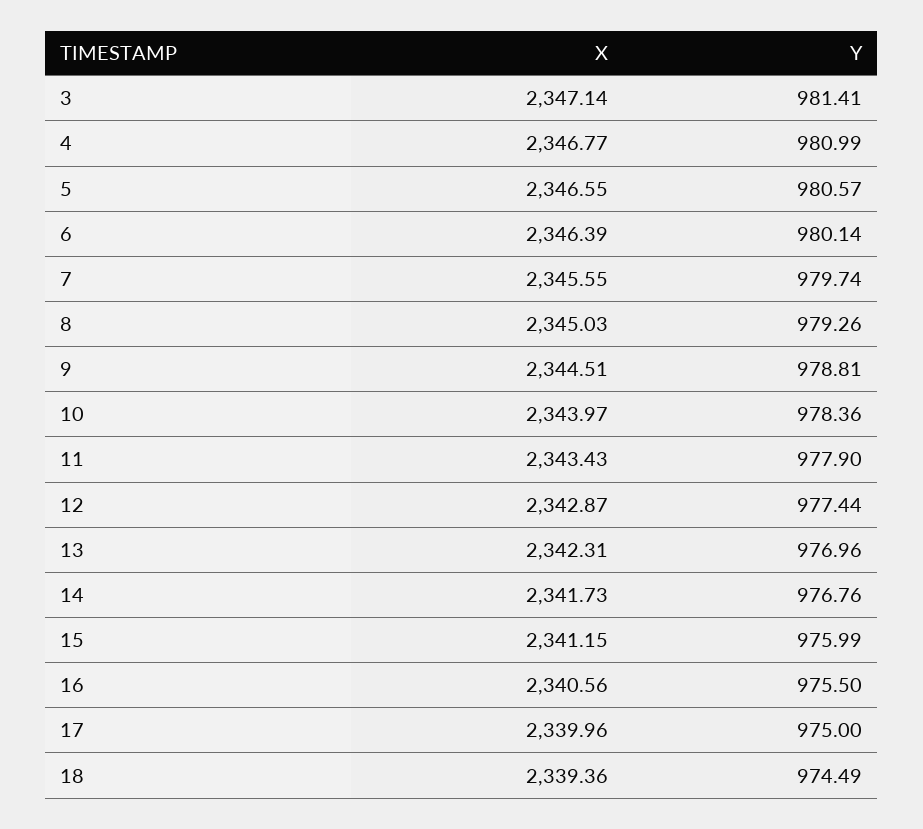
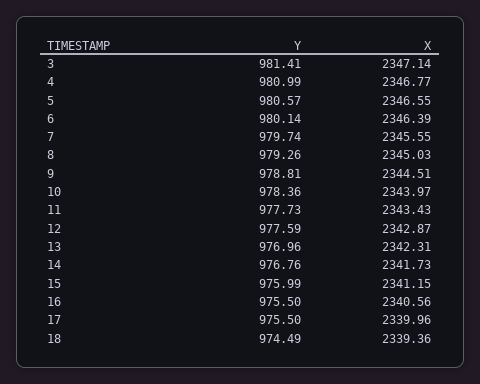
  {
    "X": {
      "3": 2347.14,
      "4": 2346.77,
      "5": 2346.55,
      "6": 2346.39,
      "7": 2345.55,
      "8": 2345.03,
      "9": 2344.51,
      "10": 2343.97,
      "11": 2343.43,
      "12": 2342.87,
      "13": 2342.31,
      "14": 2341.73,
      "15": 2341.15,
      "16": 2340.56,
      "17": 2339.96,
      "18": 2339.36
    },
    "Y": {
      "3": 981.41,
      "4": 980.99,
      "5": 980.57,
      "6": 980.14,
      "7": 979.74,
      "8": 979.26,
      "9": 978.81,
      "10": 978.36,
-     "11": 977.9,
+     "11": 977.73,
-     "12": 977.44,
+     "12": 977.59,
      "13": 976.96,
      "14": 976.76,
      "15": 975.99,
      "16": 975.5,
-     "17": 975,
+     "17": 975.5,
      "18": 974.49
    }
  }

